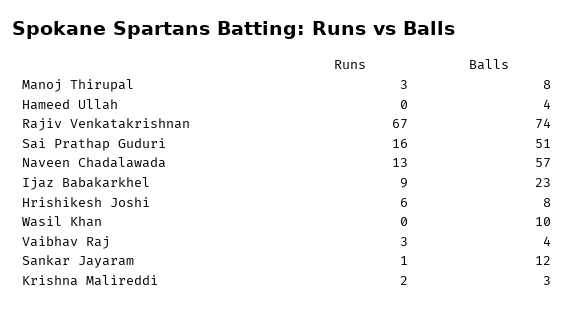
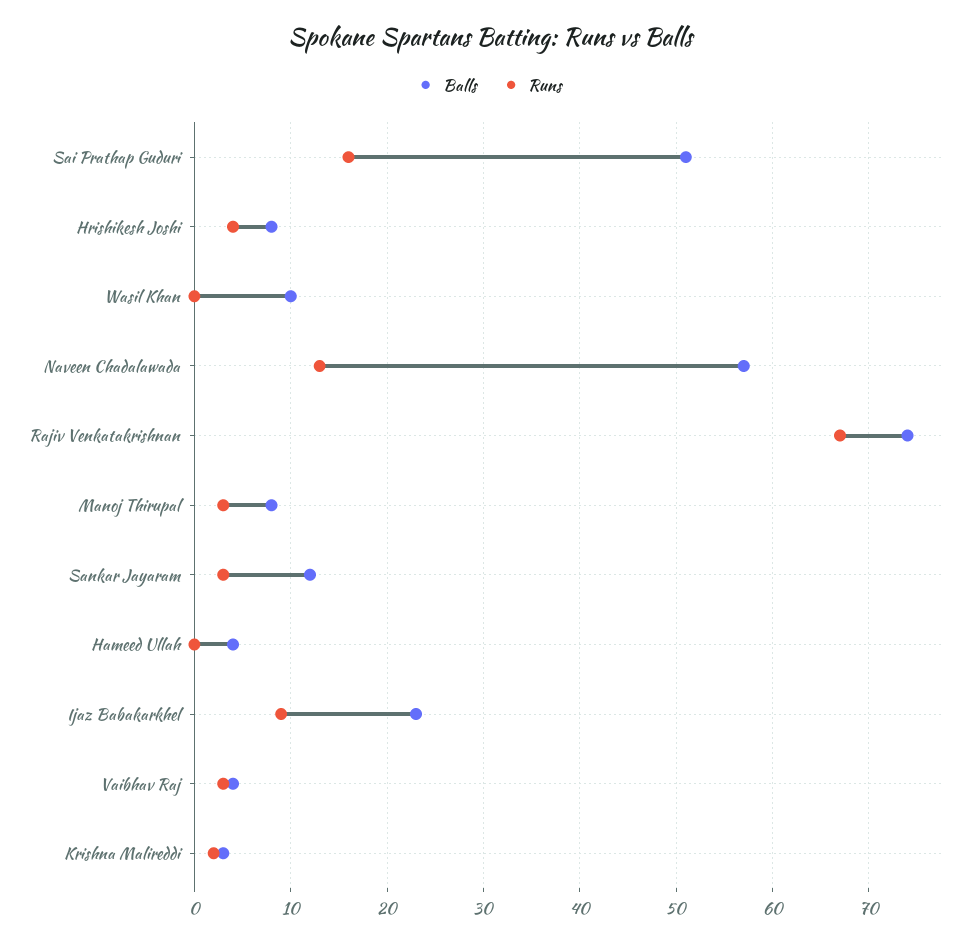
  {
    "Runs": {
      "Manoj Thirupal": 3,
      "Hameed Ullah": 0,
      "Rajiv Venkatakrishnan": 67,
      "Sai Prathap Guduri": 16,
      "Naveen Chadalawada": 13,
      "Ijaz Babakarkhel": 9,
-     "Hrishikesh Joshi": 6,
+     "Hrishikesh Joshi": 4,
      "Wasil Khan": 0,
      "Vaibhav Raj": 3,
-     "Sankar Jayaram": 1,
+     "Sankar Jayaram": 3,
      "Krishna Malireddi": 2
    },
    "Balls": {
      "Manoj Thirupal": 8,
      "Hameed Ullah": 4,
      "Rajiv Venkatakrishnan": 74,
      "Sai Prathap Guduri": 51,
      "Naveen Chadalawada": 57,
      "Ijaz Babakarkhel": 23,
      "Hrishikesh Joshi": 8,
      "Wasil Khan": 10,
      "Vaibhav Raj": 4,
      "Sankar Jayaram": 12,
      "Krishna Malireddi": 3
    }
  }

